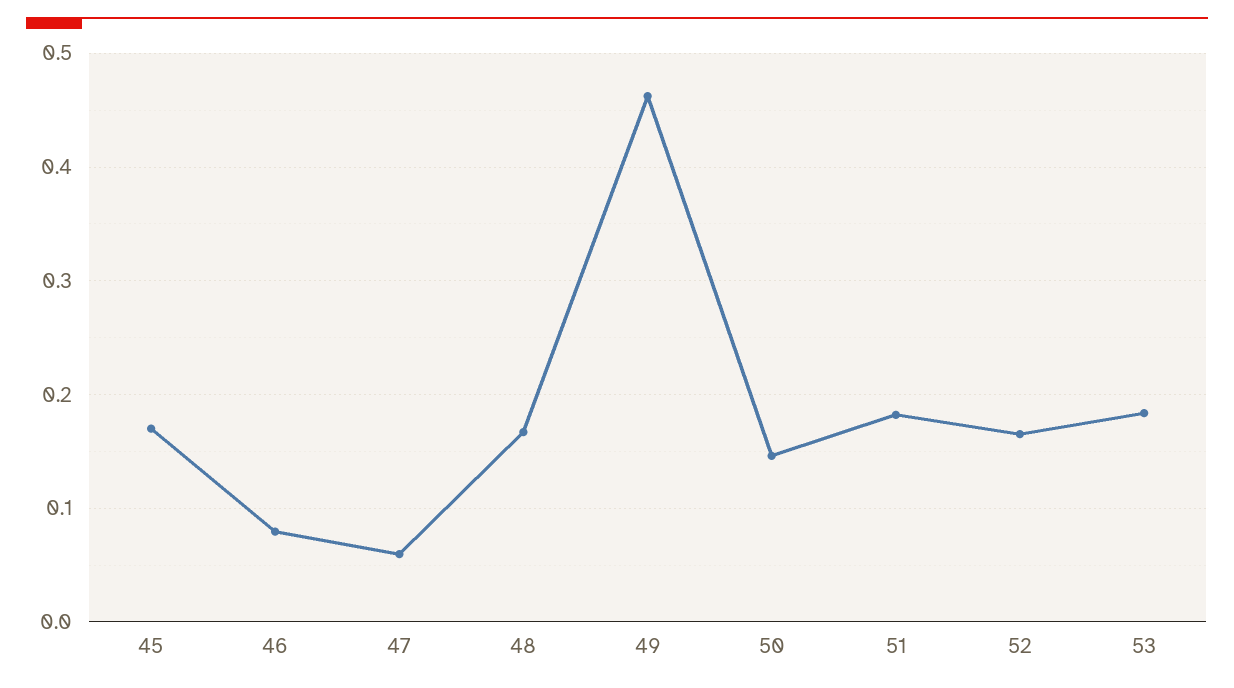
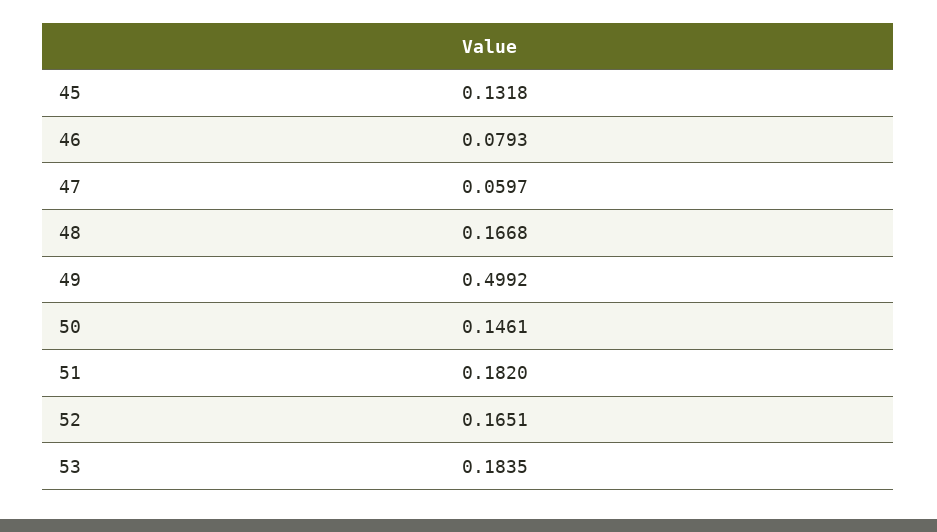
  {
-   "45": 0.17,
+   "45": 0.1318,
    "46": 0.0793,
    "47": 0.0597,
    "48": 0.1668,
-   "49": 0.46,
+   "49": 0.4992,
    "50": 0.1461,
    "51": 0.182,
    "52": 0.1651,
    "53": 0.1835
  }

